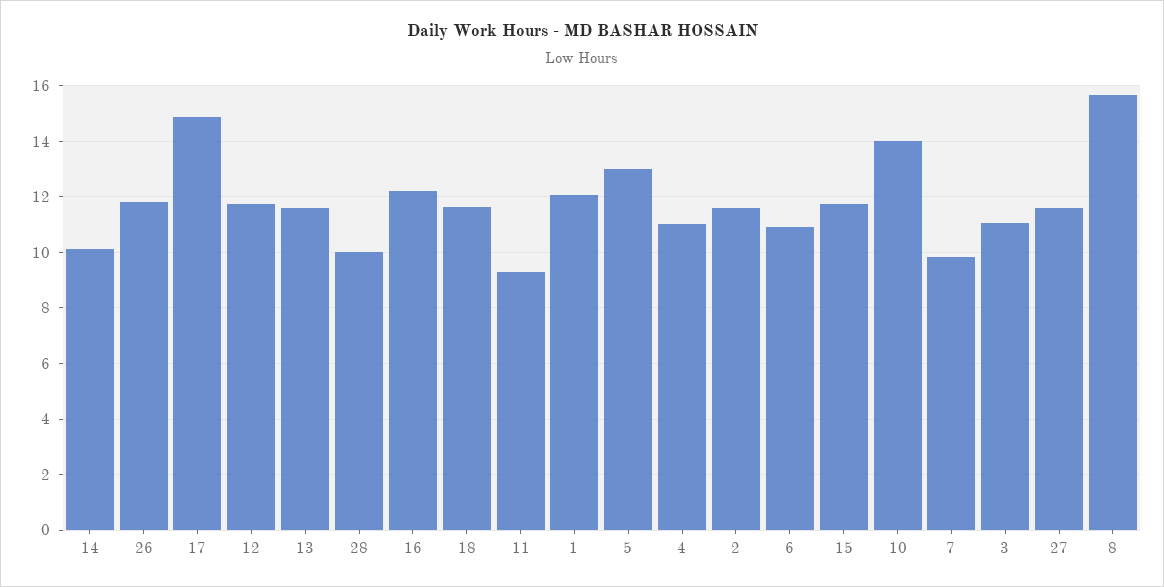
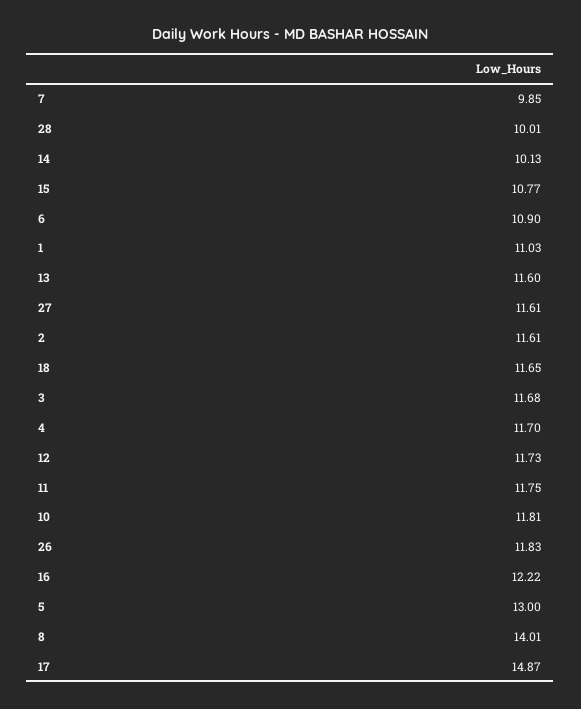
  {
    "14": 10.13,
    "26": 11.83,
    "17": 14.87,
    "12": 11.73,
    "13": 11.6,
    "28": 10.01,
    "16": 12.22,
    "18": 11.65,
-   "11": 9.25,
+   "11": 11.75,
-   "1": 12,
+   "1": 11.03,
    "5": 13,
-   "4": 11,
+   "4": 11.7,
    "2": 11.61,
    "6": 10.9,
-   "15": 11.75,
+   "15": 10.77,
-   "10": 14,
+   "10": 11.81,
    "7": 9.85,
-   "3": 11,
+   "3": 11.68,
    "27": 11.61,
-   "8": 15.75
+   "8": 14.01
  }

